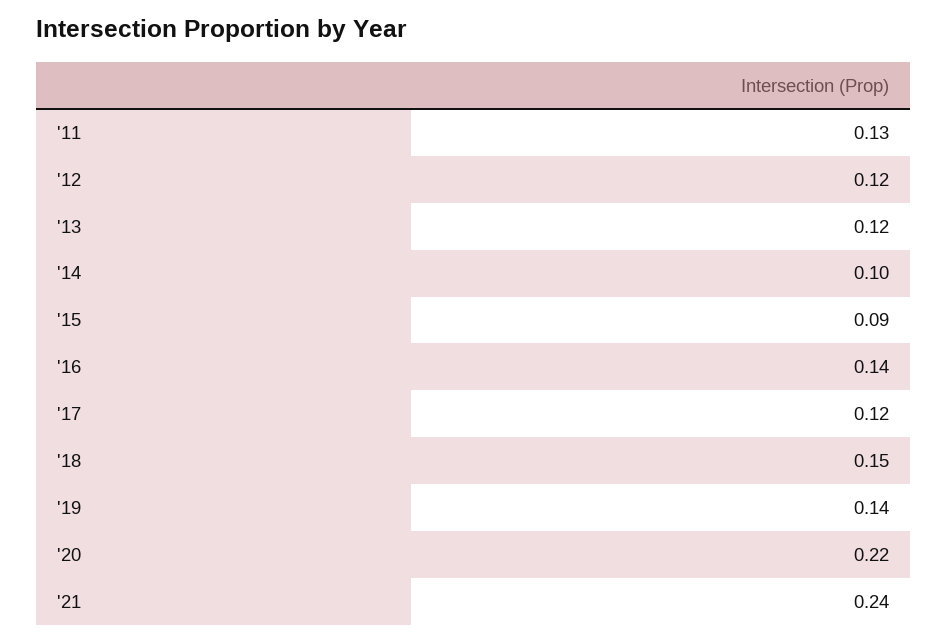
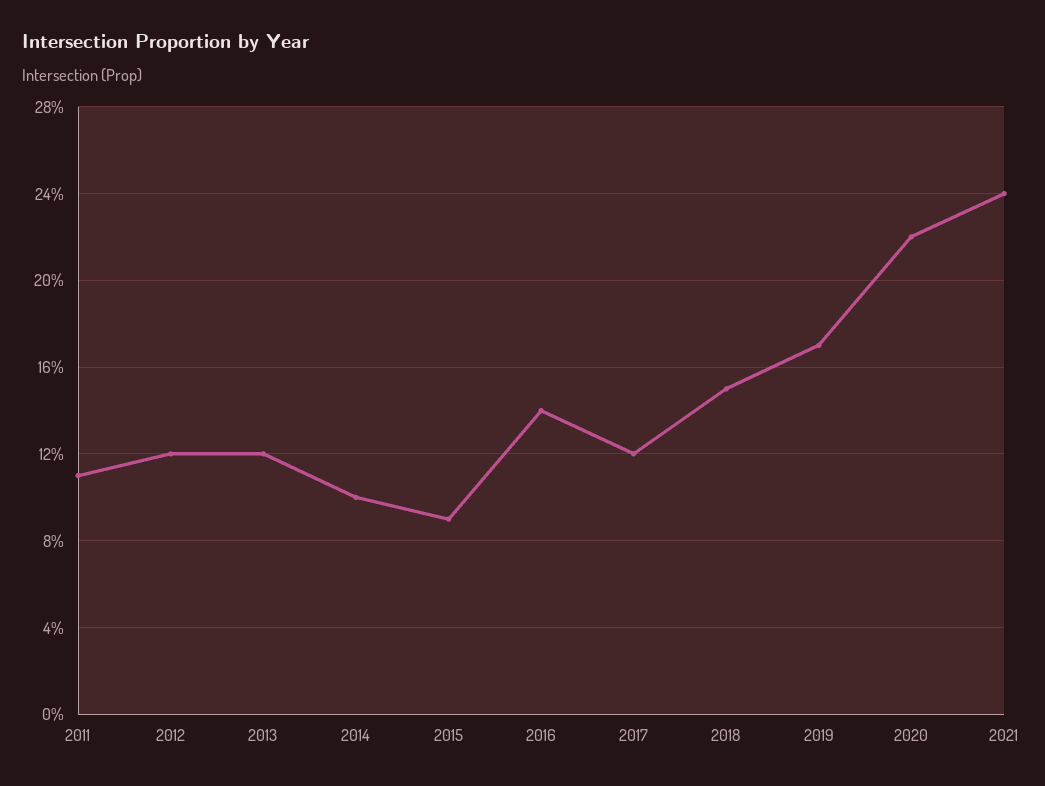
  {
-   "'11": 0.13,
+   "'11": 0.11,
    "'12": 0.12,
    "'13": 0.12,
    "'14": 0.1,
    "'15": 0.09,
    "'16": 0.14,
    "'17": 0.12,
    "'18": 0.15,
-   "'19": 0.14,
+   "'19": 0.17,
    "'20": 0.22,
    "'21": 0.24
  }

